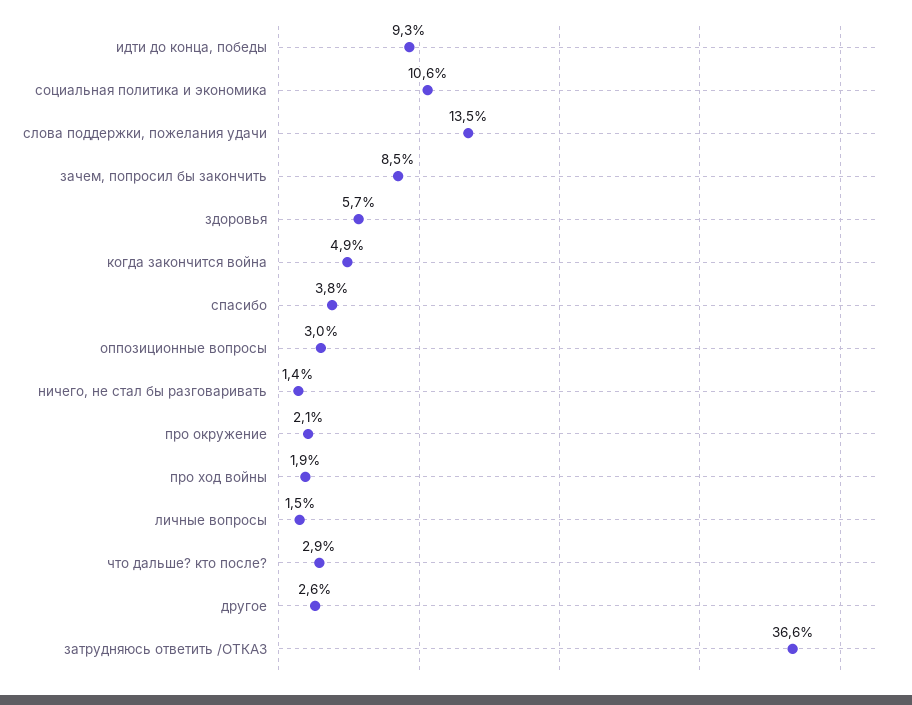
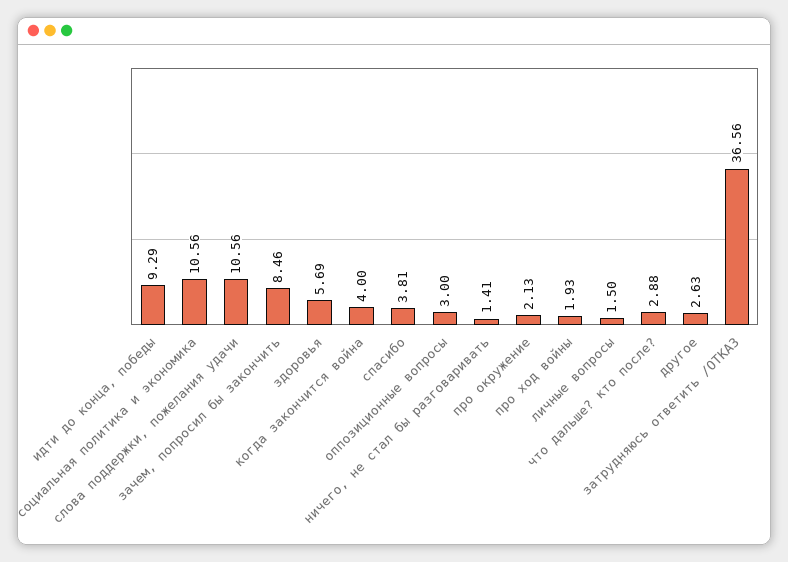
  {
    "идти до конца, победы": 9.29,
    "социальная политика и экономика": 10.56,
-   "слова поддержки, пожелания удачи": 13.5,
+   "слова поддержки, пожелания удачи": 10.56,
    "зачем, попросил бы закончить": 8.46,
    "здоровья": 5.69,
-   "когда закончится война": 4.9,
+   "когда закончится война": 4,
    "спасибо": 3.81,
    "оппозиционные вопросы": 3,
    "ничего, не стал бы разговаривать": 1.41,
    "про окружение": 2.13,
    "про ход войны": 1.93,
    "личные вопросы": 1.5,
    "что дальше? кто после?": 2.88,
    "другое": 2.63,
    "затрудняюсь ответить /ОТКАЗ": 36.56
  }

